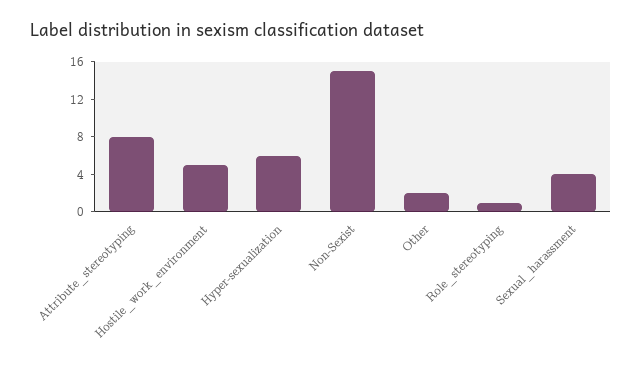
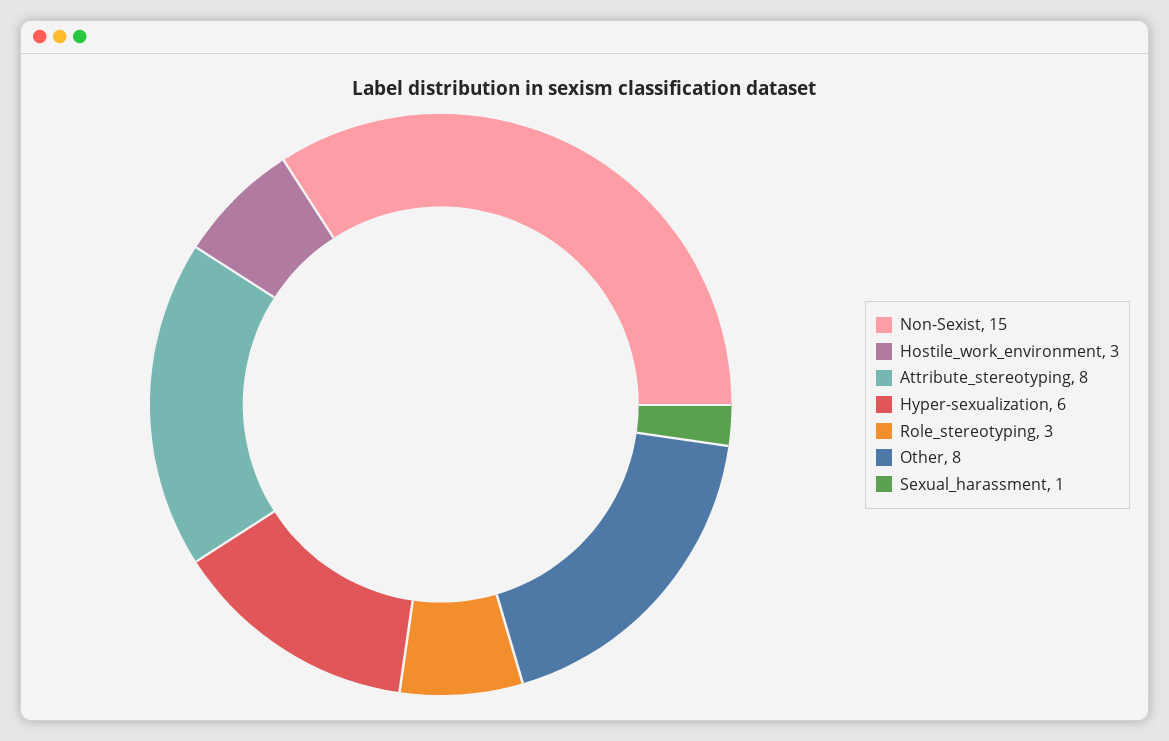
  {
    "Attribute_stereotyping": 8,
-   "Hostile_work_environment": 5,
+   "Hostile_work_environment": 3,
    "Hyper-sexualization": 6,
    "Non-Sexist": 15,
-   "Other": 2,
+   "Other": 8,
-   "Role_stereotyping": 1,
+   "Role_stereotyping": 3,
-   "Sexual_harassment": 4
+   "Sexual_harassment": 1
  }

